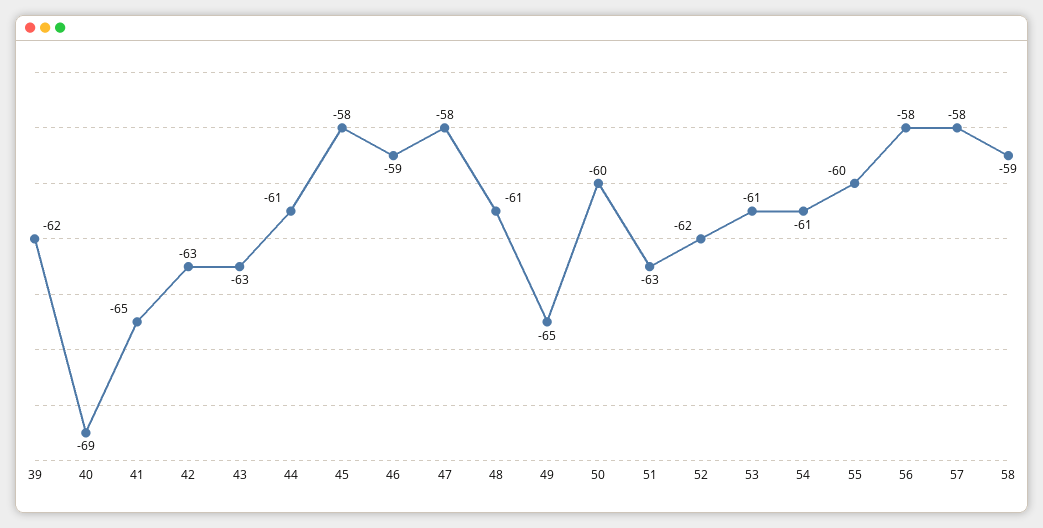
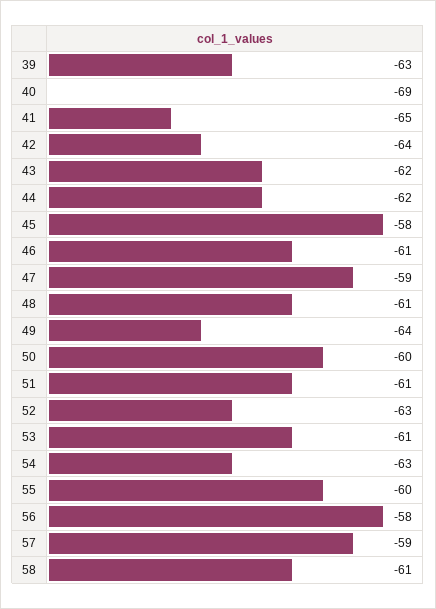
  {
-   "39": -62,
+   "39": -63,
    "40": -69,
    "41": -65,
-   "42": -63,
+   "42": -64,
-   "43": -63,
+   "43": -62,
-   "44": -61,
+   "44": -62,
    "45": -58,
-   "46": -59,
+   "46": -61,
-   "47": -58,
+   "47": -59,
    "48": -61,
-   "49": -65,
+   "49": -64,
    "50": -60,
-   "51": -63,
+   "51": -61,
-   "52": -62,
+   "52": -63,
    "53": -61,
-   "54": -61,
+   "54": -63,
    "55": -60,
    "56": -58,
-   "57": -58,
+   "57": -59,
-   "58": -59
+   "58": -61
  }

